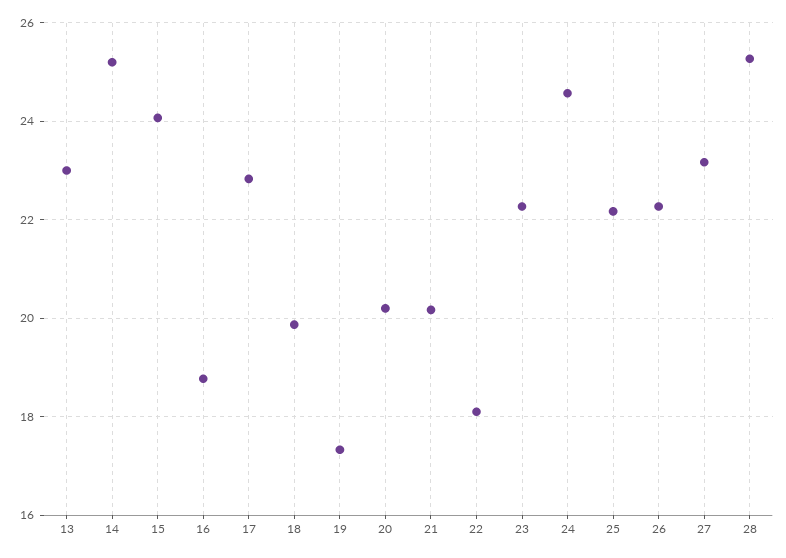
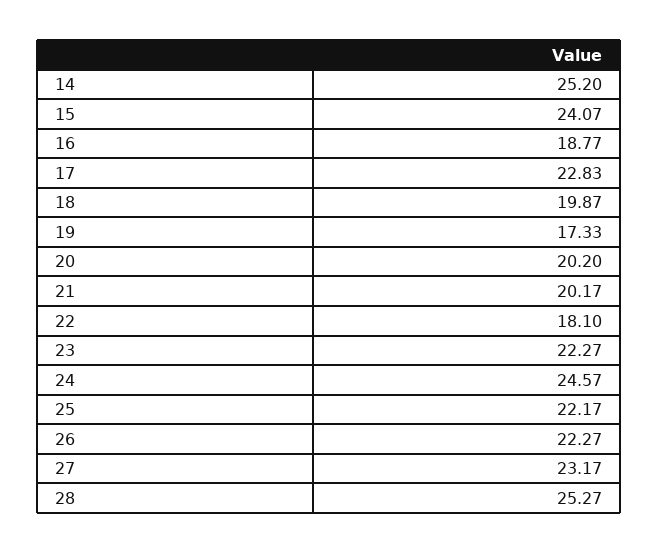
  {
-   "13": 23,
    "14": 25.2,
    "15": 24.07,
    "16": 18.77,
    "17": 22.83,
    "18": 19.87,
    "19": 17.33,
    "20": 20.2,
    "21": 20.17,
    "22": 18.1,
    "23": 22.27,
    "24": 24.57,
    "25": 22.17,
    "26": 22.27,
    "27": 23.17,
    "28": 25.27
  }

